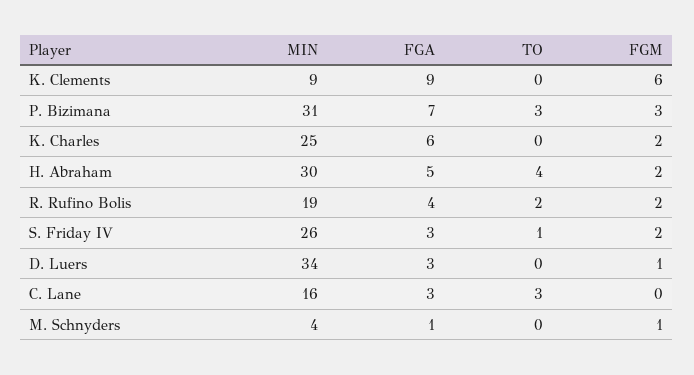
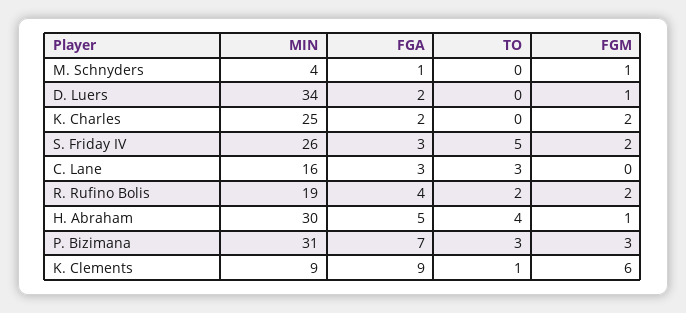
  {
    "MIN": {
      "K. Clements": 9,
      "P. Bizimana": 31,
      "K. Charles": 25,
      "H. Abraham": 30,
      "R. Rufino Bolis": 19,
      "S. Friday IV": 26,
      "D. Luers": 34,
      "C. Lane": 16,
      "M. Schnyders": 4
    },
    "FGA": {
      "K. Clements": 9,
      "P. Bizimana": 7,
-     "K. Charles": 6,
+     "K. Charles": 2,
      "H. Abraham": 5,
      "R. Rufino Bolis": 4,
      "S. Friday IV": 3,
-     "D. Luers": 3,
+     "D. Luers": 2,
      "C. Lane": 3,
      "M. Schnyders": 1
    },
    "TO": {
-     "K. Clements": 0,
+     "K. Clements": 1,
      "P. Bizimana": 3,
      "K. Charles": 0,
      "H. Abraham": 4,
      "R. Rufino Bolis": 2,
-     "S. Friday IV": 1,
+     "S. Friday IV": 5,
      "D. Luers": 0,
      "C. Lane": 3,
      "M. Schnyders": 0
    },
    "FGM": {
      "K. Clements": 6,
      "P. Bizimana": 3,
      "K. Charles": 2,
-     "H. Abraham": 2,
+     "H. Abraham": 1,
      "R. Rufino Bolis": 2,
      "S. Friday IV": 2,
      "D. Luers": 1,
      "C. Lane": 0,
      "M. Schnyders": 1
    }
  }

